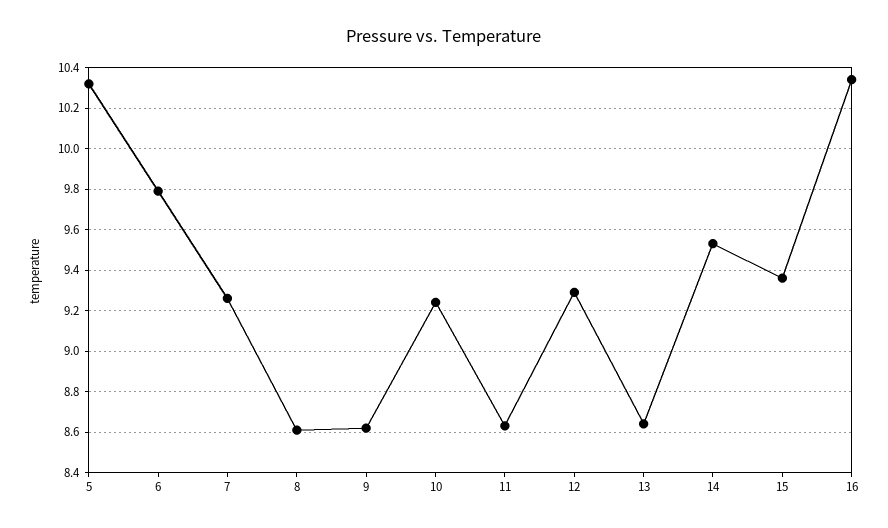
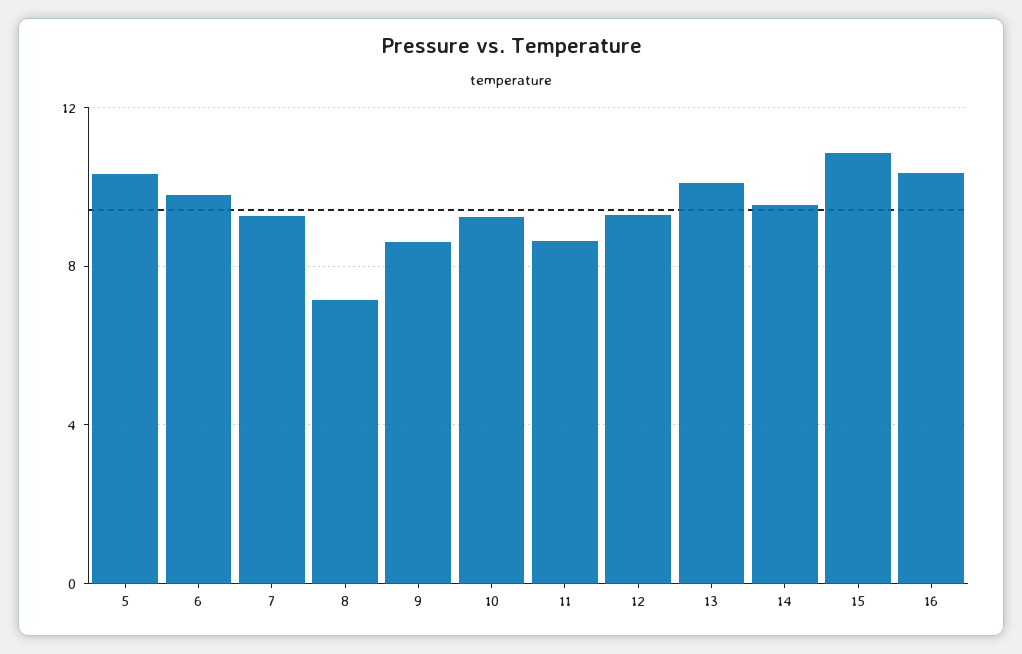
  {
    "5": 10.3,
    "6": 9.8,
    "7": 9.25,
-   "8": 8.6,
+   "8": 7,
    "9": 8.6,
    "10": 9.25,
    "11": 8.65,
    "12": 9.3,
-   "13": 8.65,
+   "13": 10,
    "14": 9.55,
-   "15": 9.35,
+   "15": 11,
    "16": 10.35
  }

